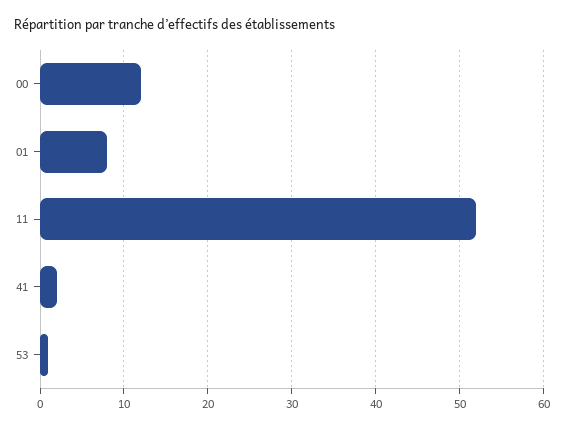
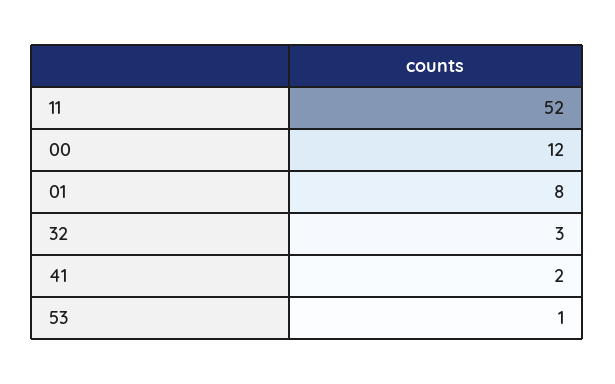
  {
    "00": 12,
    "01": 8,
    "11": 52,
    "41": 2,
-   "53": 1
+   "53": 1,
+   "32": 3
  }

